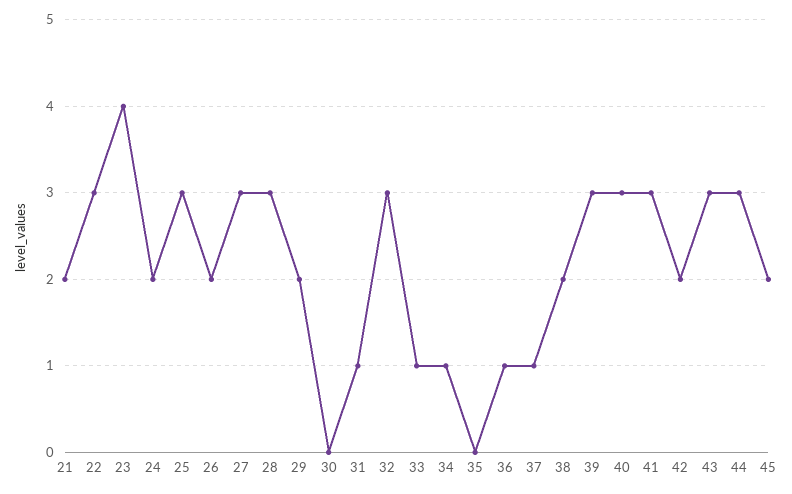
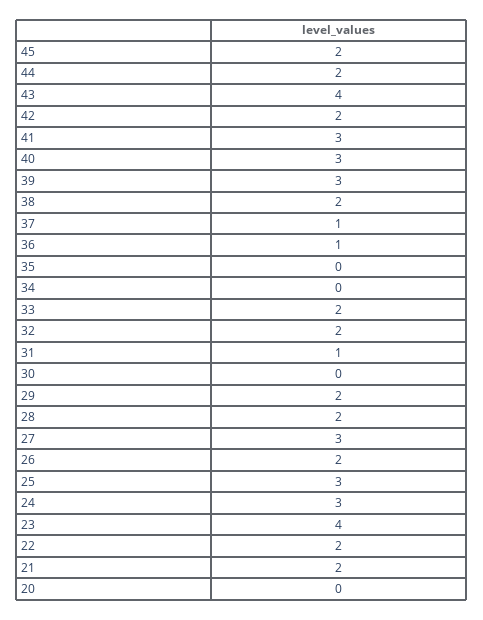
  {
    "21": 2,
-   "22": 3,
+   "22": 2,
    "23": 4,
-   "24": 2,
+   "24": 3,
    "25": 3,
    "26": 2,
    "27": 3,
-   "28": 3,
+   "28": 2,
    "29": 2,
    "30": 0,
    "31": 1,
-   "32": 3,
+   "32": 2,
-   "33": 1,
+   "33": 2,
-   "34": 1,
+   "34": 0,
    "35": 0,
    "36": 1,
    "37": 1,
    "38": 2,
    "39": 3,
    "40": 3,
    "41": 3,
    "42": 2,
-   "43": 3,
+   "43": 4,
-   "44": 3,
+   "44": 2,
-   "45": 2
+   "45": 2,
+   "20": 0
  }

